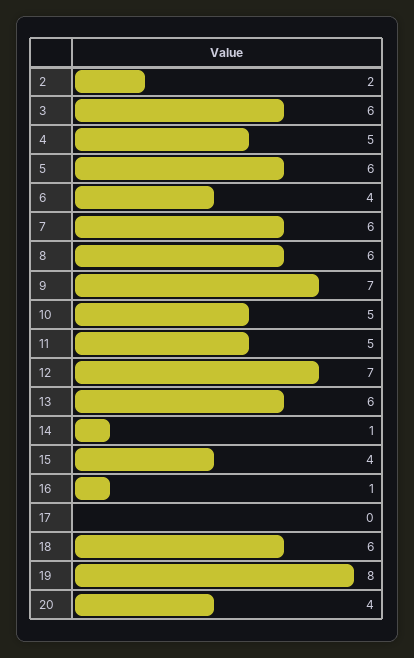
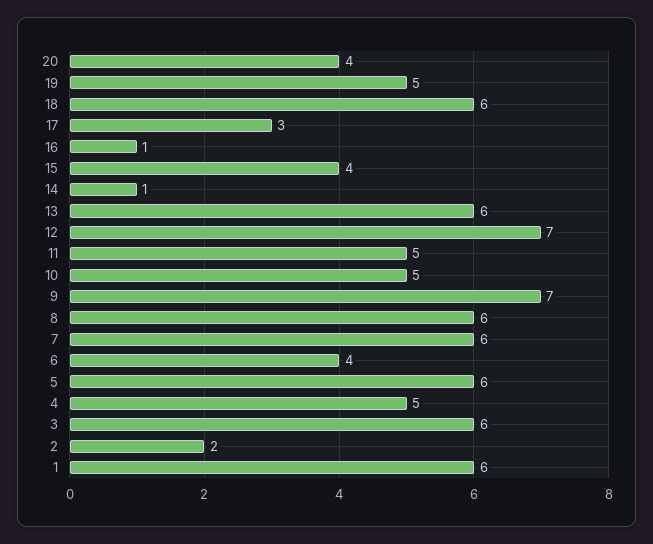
  {
    "2": 2,
    "3": 6,
    "4": 5,
    "5": 6,
    "6": 4,
    "7": 6,
    "8": 6,
    "9": 7,
    "10": 5,
    "11": 5,
    "12": 7,
    "13": 6,
    "14": 1,
    "15": 4,
    "16": 1,
-   "17": 0,
+   "17": 3,
    "18": 6,
-   "19": 8,
+   "19": 5,
-   "20": 4
+   "20": 4,
+   "1": 6
  }

